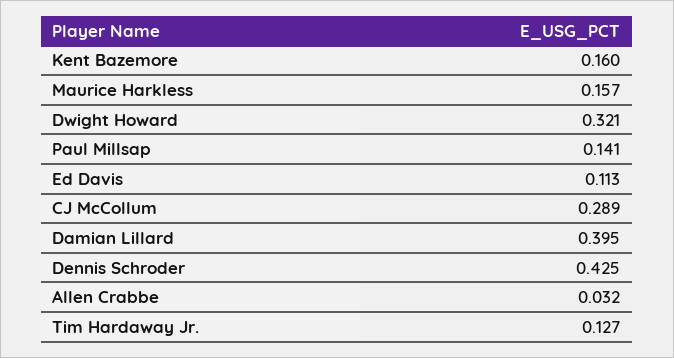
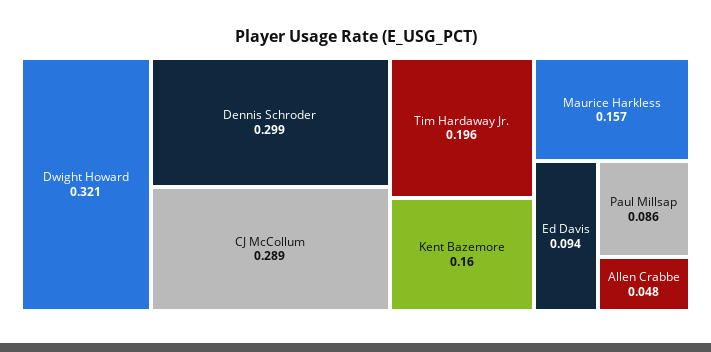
  {
    "Kent Bazemore": 0.16,
    "Maurice Harkless": 0.157,
    "Dwight Howard": 0.321,
-   "Paul Millsap": 0.141,
+   "Paul Millsap": 0.086,
-   "Ed Davis": 0.113,
+   "Ed Davis": 0.094,
    "CJ McCollum": 0.289,
-   "Damian Lillard": 0.395,
-   "Dennis Schroder": 0.425,
+   "Dennis Schroder": 0.299,
-   "Allen Crabbe": 0.032,
+   "Allen Crabbe": 0.048,
-   "Tim Hardaway Jr.": 0.127
+   "Tim Hardaway Jr.": 0.196
  }

